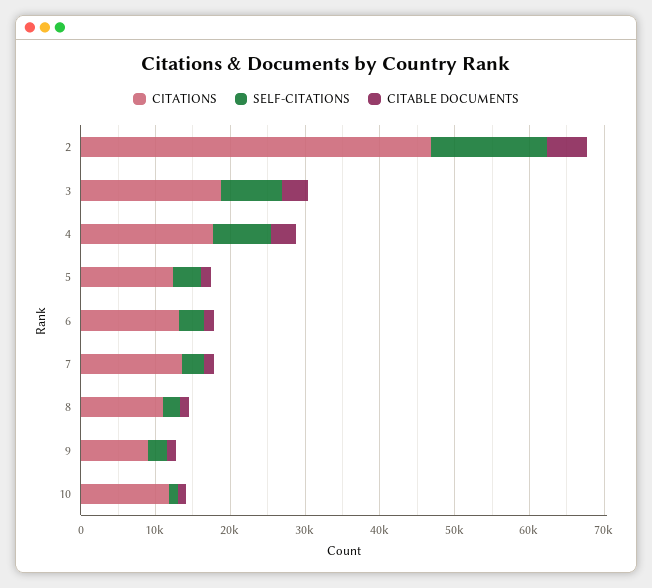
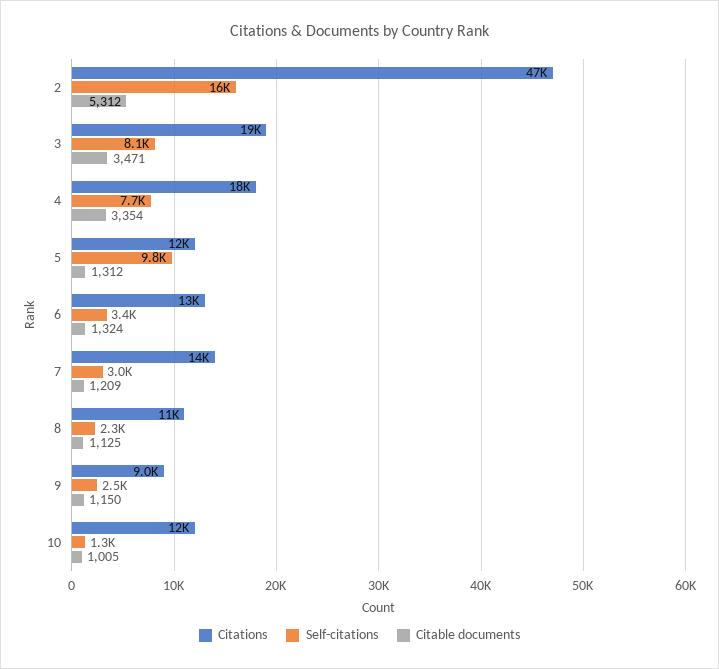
  {
    "CITATIONS": {
      "2": 47000,
      "3": 19000,
      "4": 18000,
      "5": 12000,
      "6": 13000,
      "7": 14000,
      "8": 11000,
      "9": 9000,
      "10": 12000
    },
    "SELF-CITATIONS": {
      "2": 16000,
      "3": 8100,
      "4": 7700,
-     "5": 4000,
+     "5": 9800,
      "6": 3400,
      "7": 3000,
      "8": 2300,
      "9": 2500,
      "10": 1300
    },
    "CITABLE DOCUMENTS": {
      "2": 5312,
      "3": 3471,
      "4": 3354,
      "5": 1312,
      "6": 1324,
      "7": 1209,
      "8": 1125,
      "9": 1150,
      "10": 1005
    }
  }

